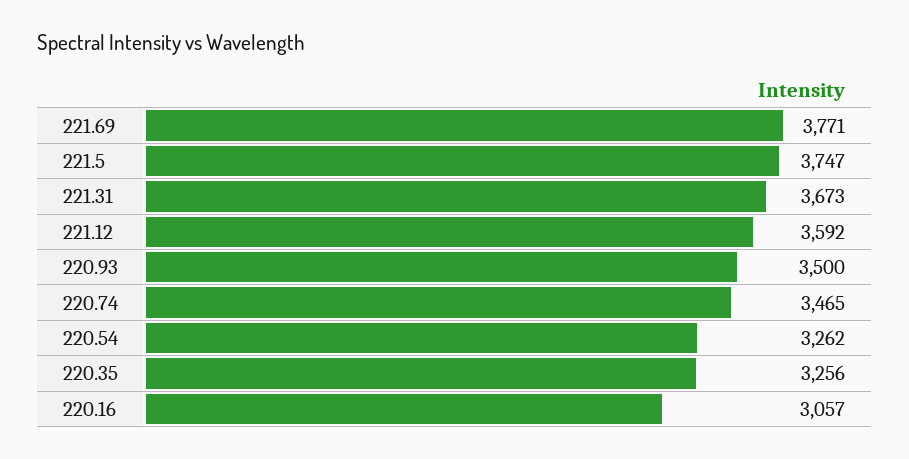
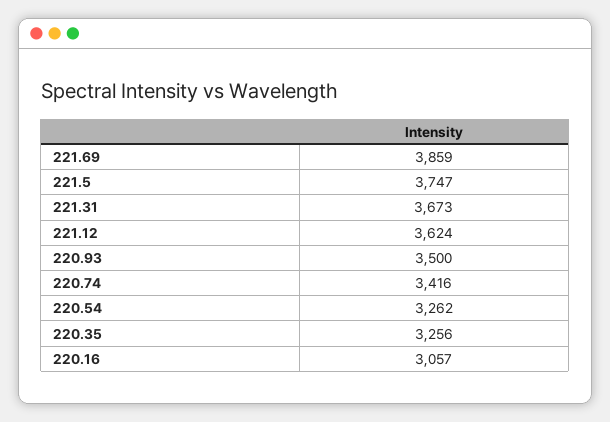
  {
-   "221.69": 3771,
+   "221.69": 3859,
    "221.5": 3747,
    "221.31": 3673,
-   "221.12": 3592,
+   "221.12": 3624,
    "220.93": 3500,
-   "220.74": 3465,
+   "220.74": 3416,
    "220.54": 3262,
    "220.35": 3256,
    "220.16": 3057
  }

